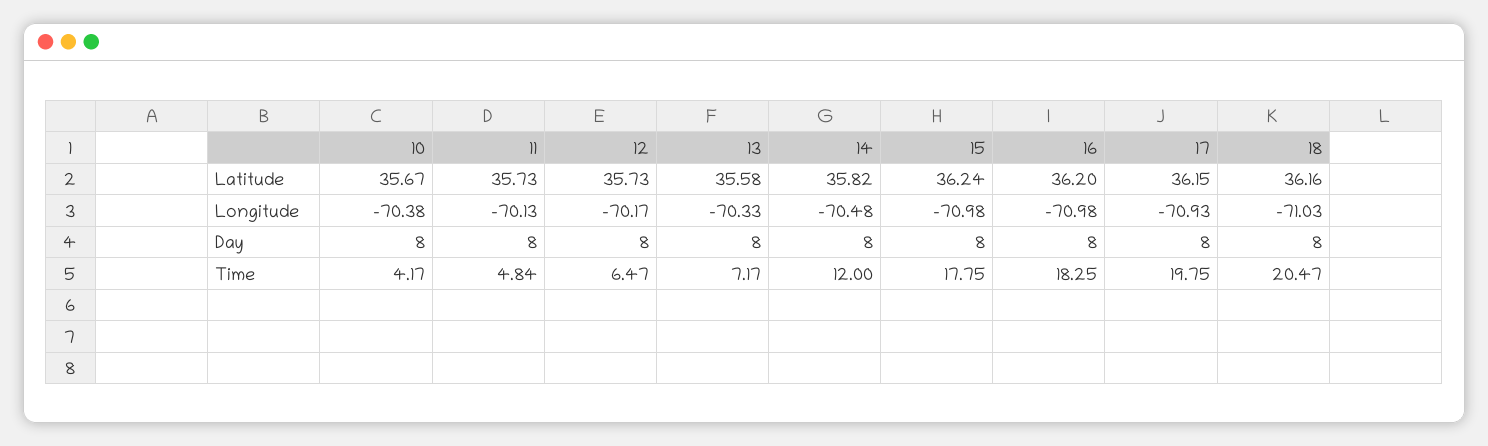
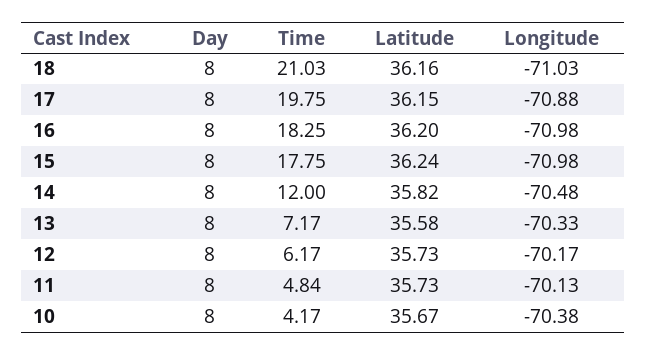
  {
    "10": {
      "Latitude": 35.67,
      "Longitude": -70.38,
      "Day": 8,
      "Time": 4.17
    },
    "11": {
      "Latitude": 35.73,
      "Longitude": -70.13,
      "Day": 8,
      "Time": 4.84
    },
    "12": {
      "Latitude": 35.73,
      "Longitude": -70.17,
      "Day": 8,
-     "Time": 6.47
+     "Time": 6.17
    },
    "13": {
      "Latitude": 35.58,
      "Longitude": -70.33,
      "Day": 8,
      "Time": 7.17
    },
    "14": {
      "Latitude": 35.82,
      "Longitude": -70.48,
      "Day": 8,
      "Time": 12
    },
    "15": {
      "Latitude": 36.24,
      "Longitude": -70.98,
      "Day": 8,
      "Time": 17.75
    },
    "16": {
      "Latitude": 36.2,
      "Longitude": -70.98,
      "Day": 8,
      "Time": 18.25
    },
    "17": {
      "Latitude": 36.15,
-     "Longitude": -70.93,
+     "Longitude": -70.88,
      "Day": 8,
      "Time": 19.75
    },
    "18": {
      "Latitude": 36.16,
      "Longitude": -71.03,
      "Day": 8,
-     "Time": 20.47
+     "Time": 21.03
    }
  }

